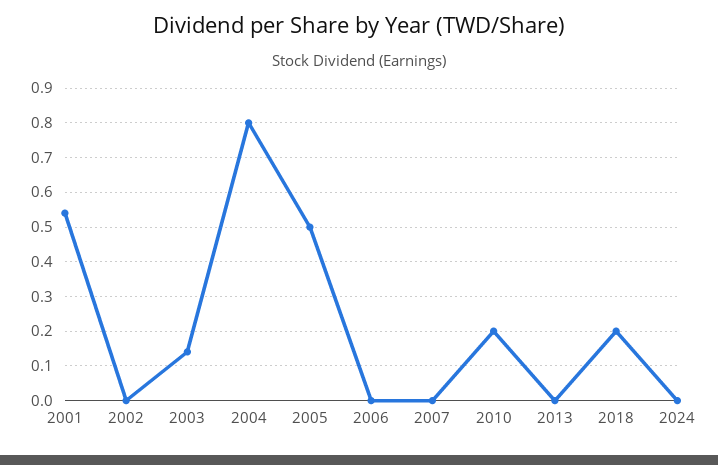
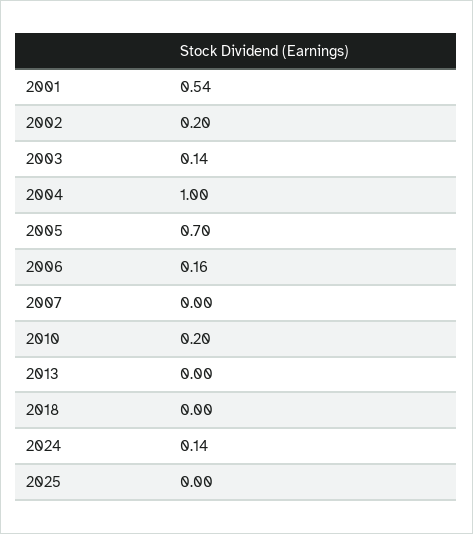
  {
    "2001": 0.54,
-   "2002": 0,
+   "2002": 0.2,
    "2003": 0.14,
-   "2004": 0.8,
+   "2004": 1,
-   "2005": 0.5,
+   "2005": 0.7,
-   "2006": 0,
+   "2006": 0.16,
    "2007": 0,
    "2010": 0.2,
    "2013": 0,
-   "2018": 0.2,
+   "2018": 0,
-   "2024": 0
+   "2024": 0.14,
+   "2025": 0
  }

